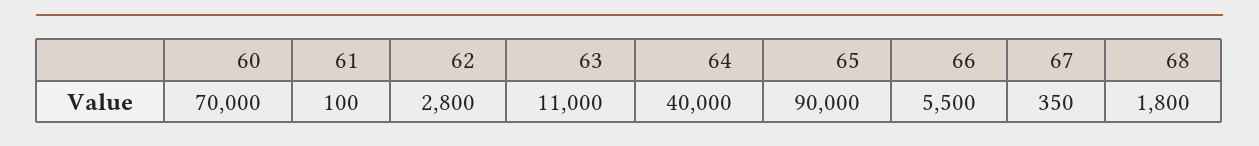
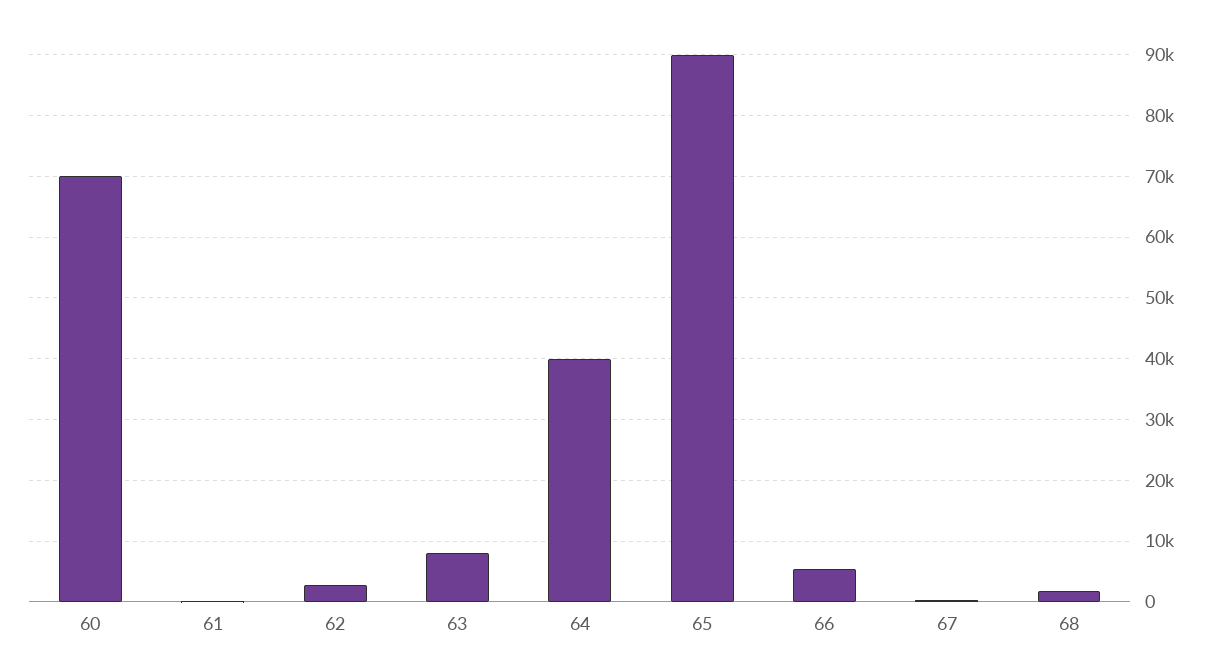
  {
    "60": 70000,
    "61": 100,
    "62": 2800,
-   "63": 11000,
+   "63": 8000,
    "64": 40000,
    "65": 90000,
    "66": 5500,
    "67": 350,
    "68": 1800
  }

